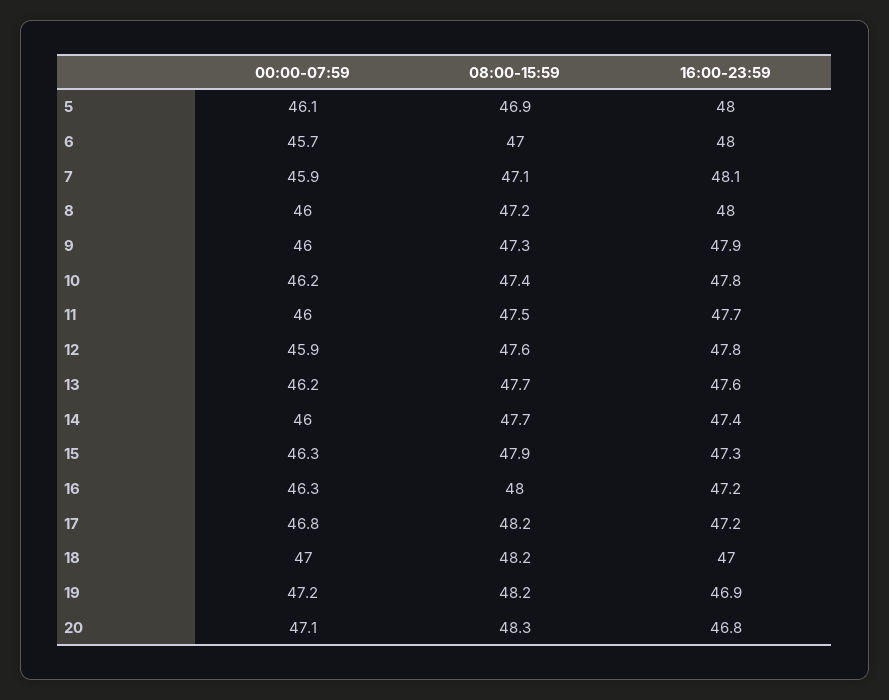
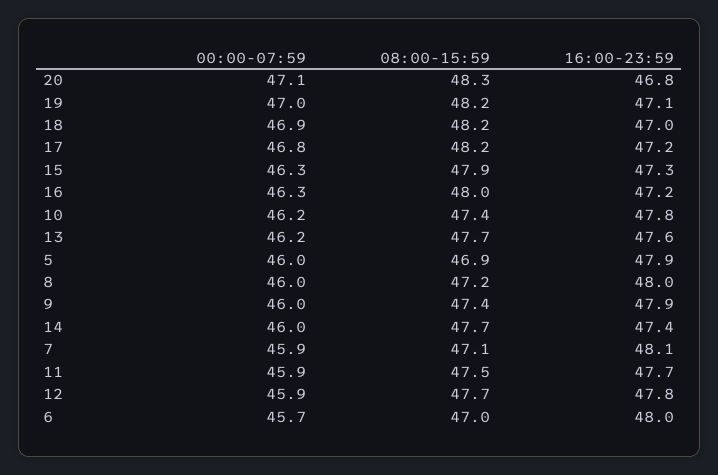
  {
    "00:00-07:59": {
-     "5": 46.1,
+     "5": 46,
      "6": 45.7,
      "7": 45.9,
      "8": 46,
      "9": 46,
      "10": 46.2,
-     "11": 46,
+     "11": 45.9,
      "12": 45.9,
      "13": 46.2,
      "14": 46,
      "15": 46.3,
      "16": 46.3,
      "17": 46.8,
-     "18": 47,
+     "18": 46.9,
-     "19": 47.2,
+     "19": 47,
      "20": 47.1
    },
    "08:00-15:59": {
      "5": 46.9,
      "6": 47,
      "7": 47.1,
      "8": 47.2,
-     "9": 47.3,
+     "9": 47.4,
      "10": 47.4,
      "11": 47.5,
-     "12": 47.6,
+     "12": 47.7,
      "13": 47.7,
      "14": 47.7,
      "15": 47.9,
      "16": 48,
      "17": 48.2,
      "18": 48.2,
      "19": 48.2,
      "20": 48.3
    },
    "16:00-23:59": {
-     "5": 48,
+     "5": 47.9,
      "6": 48,
      "7": 48.1,
      "8": 48,
      "9": 47.9,
      "10": 47.8,
      "11": 47.7,
      "12": 47.8,
      "13": 47.6,
      "14": 47.4,
      "15": 47.3,
      "16": 47.2,
      "17": 47.2,
      "18": 47,
-     "19": 46.9,
+     "19": 47.1,
      "20": 46.8
    }
  }

